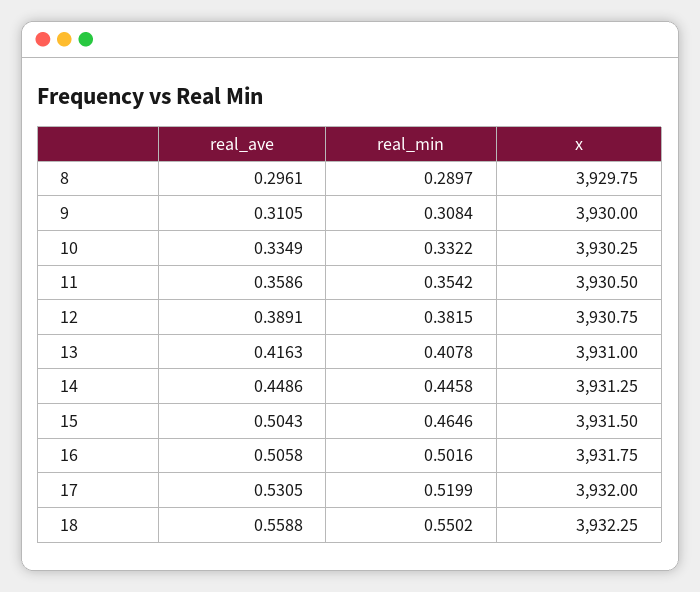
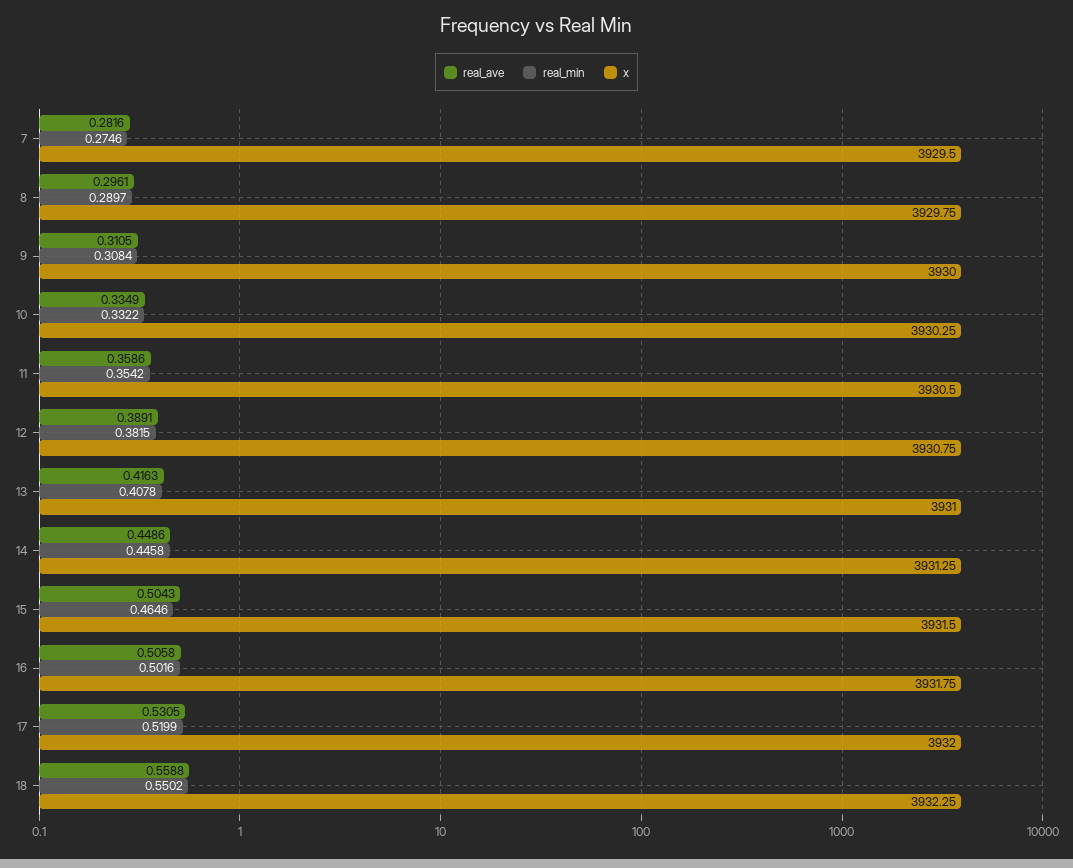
  {
    "real_ave": {
      "8": 0.2961,
      "9": 0.3105,
      "10": 0.3349,
      "11": 0.3586,
      "12": 0.3891,
      "13": 0.4163,
      "14": 0.4486,
      "15": 0.5043,
      "16": 0.5058,
      "17": 0.5305,
-     "18": 0.5588
+     "18": 0.5588,
+     "7": 0.2816
    },
    "real_min": {
      "8": 0.2897,
      "9": 0.3084,
      "10": 0.3322,
      "11": 0.3542,
      "12": 0.3815,
      "13": 0.4078,
      "14": 0.4458,
      "15": 0.4646,
      "16": 0.5016,
      "17": 0.5199,
-     "18": 0.5502
+     "18": 0.5502,
+     "7": 0.2746
    },
    "x": {
      "8": 3929.75,
      "9": 3930,
      "10": 3930.25,
      "11": 3930.5,
      "12": 3930.75,
      "13": 3931,
      "14": 3931.25,
      "15": 3931.5,
      "16": 3931.75,
      "17": 3932,
-     "18": 3932.25
+     "18": 3932.25,
+     "7": 3929.5
    }
  }

